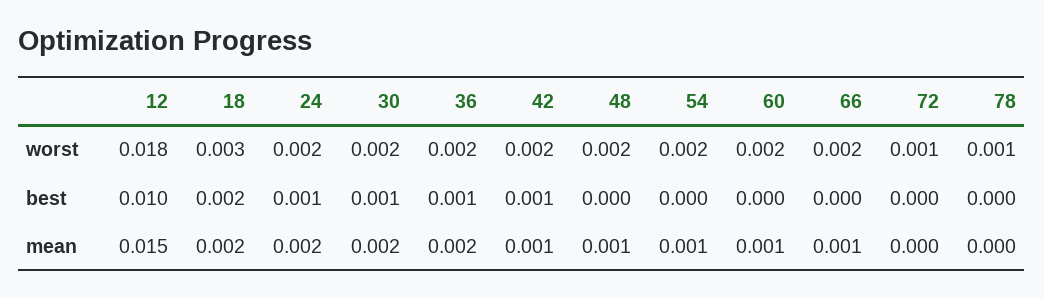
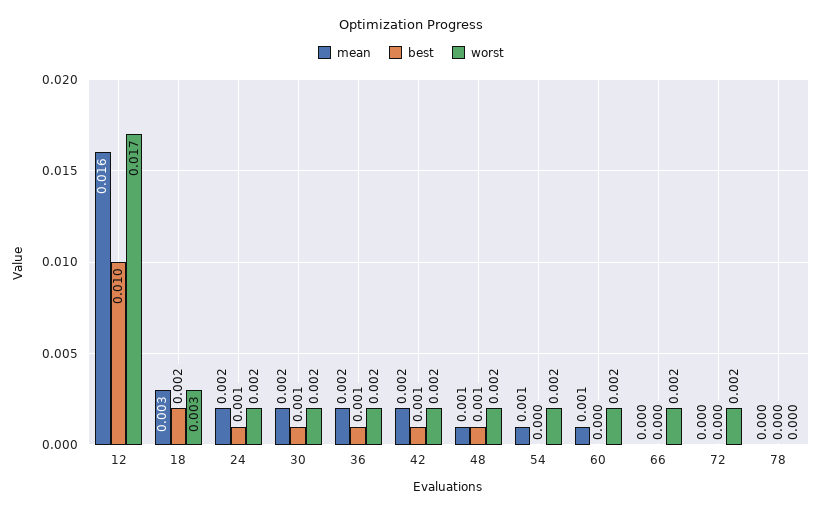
  {
    "worst": {
-     "12": 0.018,
+     "12": 0.017,
      "18": 0.003,
      "24": 0.002,
      "30": 0.002,
      "36": 0.002,
      "42": 0.002,
      "48": 0.002,
      "54": 0.002,
      "60": 0.002,
      "66": 0.002,
-     "72": 0.001,
+     "72": 0.002,
-     "78": 0.001
+     "78": 0
    },
    "best": {
      "12": 0.01,
      "18": 0.002,
      "24": 0.001,
      "30": 0.001,
      "36": 0.001,
      "42": 0.001,
-     "48": 0,
+     "48": 0.001,
      "54": 0,
      "60": 0,
      "66": 0,
      "72": 0,
      "78": 0
    },
    "mean": {
-     "12": 0.015,
+     "12": 0.016,
-     "18": 0.002,
+     "18": 0.003,
      "24": 0.002,
      "30": 0.002,
      "36": 0.002,
-     "42": 0.001,
+     "42": 0.002,
      "48": 0.001,
      "54": 0.001,
      "60": 0.001,
-     "66": 0.001,
+     "66": 0,
      "72": 0,
      "78": 0
    }
  }

